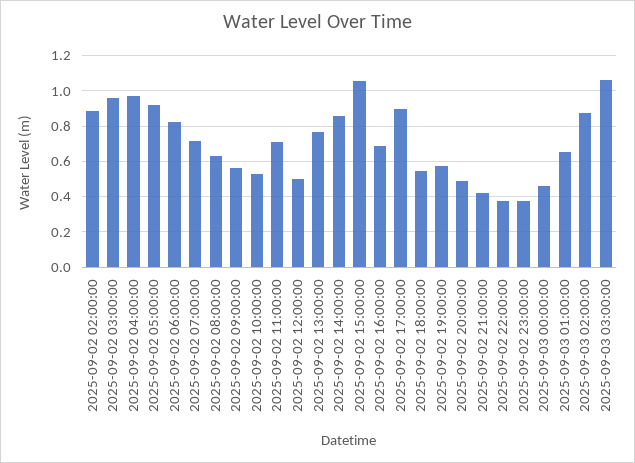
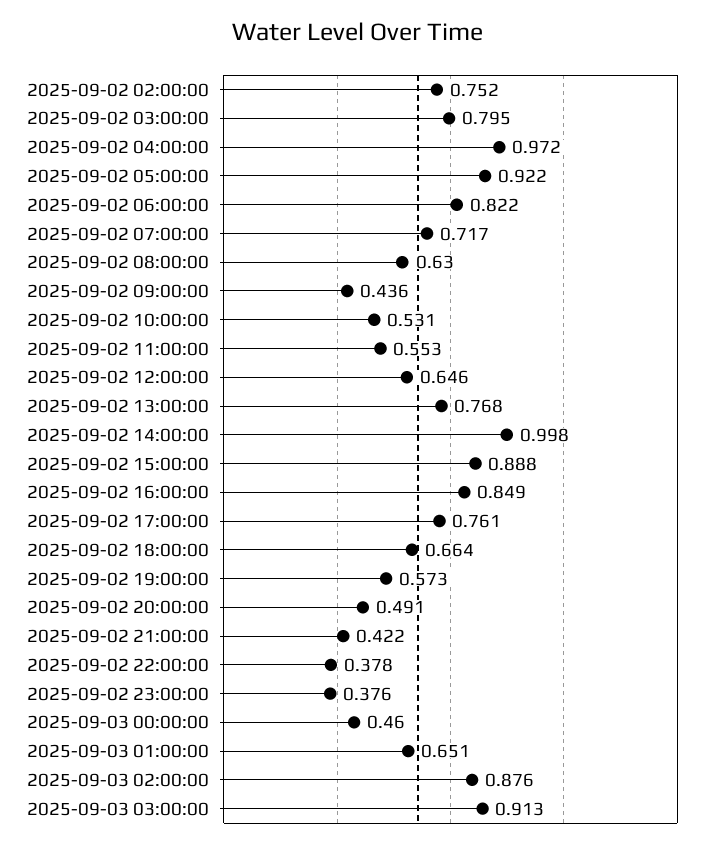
  {
-   "2025-09-02 02:00:00": 0.9,
+   "2025-09-02 02:00:00": 0.752,
-   "2025-09-02 03:00:00": 0.95,
+   "2025-09-02 03:00:00": 0.795,
    "2025-09-02 04:00:00": 0.972,
    "2025-09-02 05:00:00": 0.922,
    "2025-09-02 06:00:00": 0.822,
    "2025-09-02 07:00:00": 0.717,
    "2025-09-02 08:00:00": 0.63,
-   "2025-09-02 09:00:00": 0.55,
+   "2025-09-02 09:00:00": 0.436,
    "2025-09-02 10:00:00": 0.531,
-   "2025-09-02 11:00:00": 0.7,
+   "2025-09-02 11:00:00": 0.553,
-   "2025-09-02 12:00:00": 0.5,
+   "2025-09-02 12:00:00": 0.646,
    "2025-09-02 13:00:00": 0.768,
-   "2025-09-02 14:00:00": 0.85,
+   "2025-09-02 14:00:00": 0.998,
-   "2025-09-02 15:00:00": 1.05,
+   "2025-09-02 15:00:00": 0.888,
-   "2025-09-02 16:00:00": 0.7,
+   "2025-09-02 16:00:00": 0.849,
-   "2025-09-02 17:00:00": 0.9,
+   "2025-09-02 17:00:00": 0.761,
-   "2025-09-02 18:00:00": 0.55,
+   "2025-09-02 18:00:00": 0.664,
    "2025-09-02 19:00:00": 0.573,
    "2025-09-02 20:00:00": 0.491,
    "2025-09-02 21:00:00": 0.422,
    "2025-09-02 22:00:00": 0.378,
    "2025-09-02 23:00:00": 0.376,
    "2025-09-03 00:00:00": 0.46,
    "2025-09-03 01:00:00": 0.651,
    "2025-09-03 02:00:00": 0.876,
-   "2025-09-03 03:00:00": 1.05
+   "2025-09-03 03:00:00": 0.913
  }

